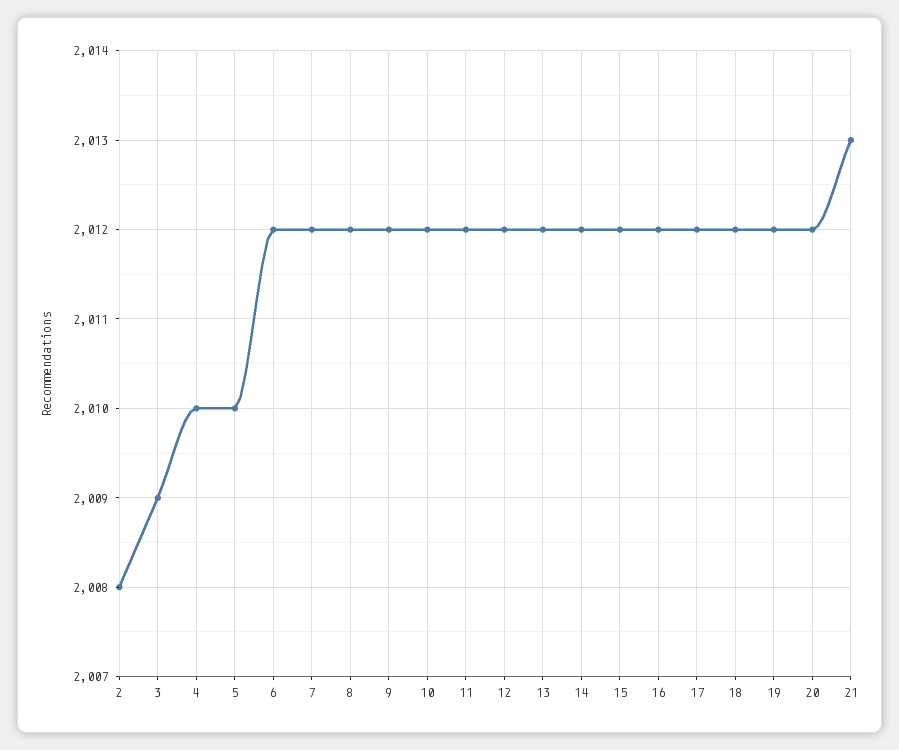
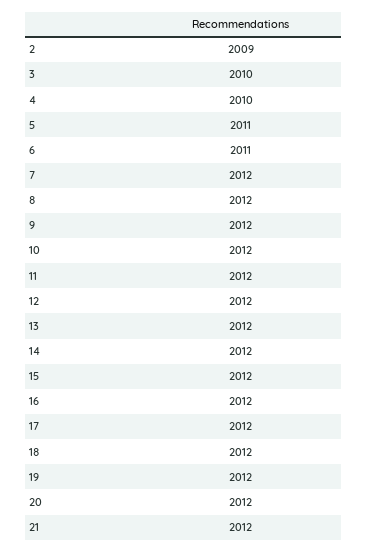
  {
-   "2": 2008,
+   "2": 2009,
-   "3": 2009,
+   "3": 2010,
    "4": 2010,
-   "5": 2010,
+   "5": 2011,
-   "6": 2012,
+   "6": 2011,
    "7": 2012,
    "8": 2012,
    "9": 2012,
    "10": 2012,
    "11": 2012,
    "12": 2012,
    "13": 2012,
    "14": 2012,
    "15": 2012,
    "16": 2012,
    "17": 2012,
    "18": 2012,
    "19": 2012,
    "20": 2012,
-   "21": 2013
+   "21": 2012
  }

